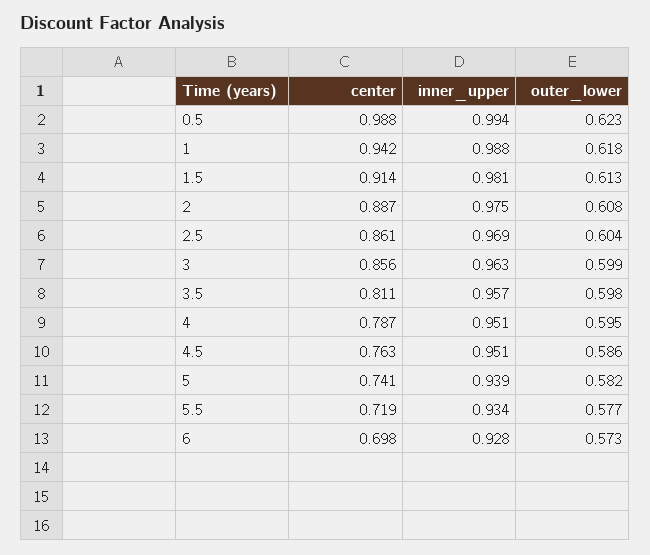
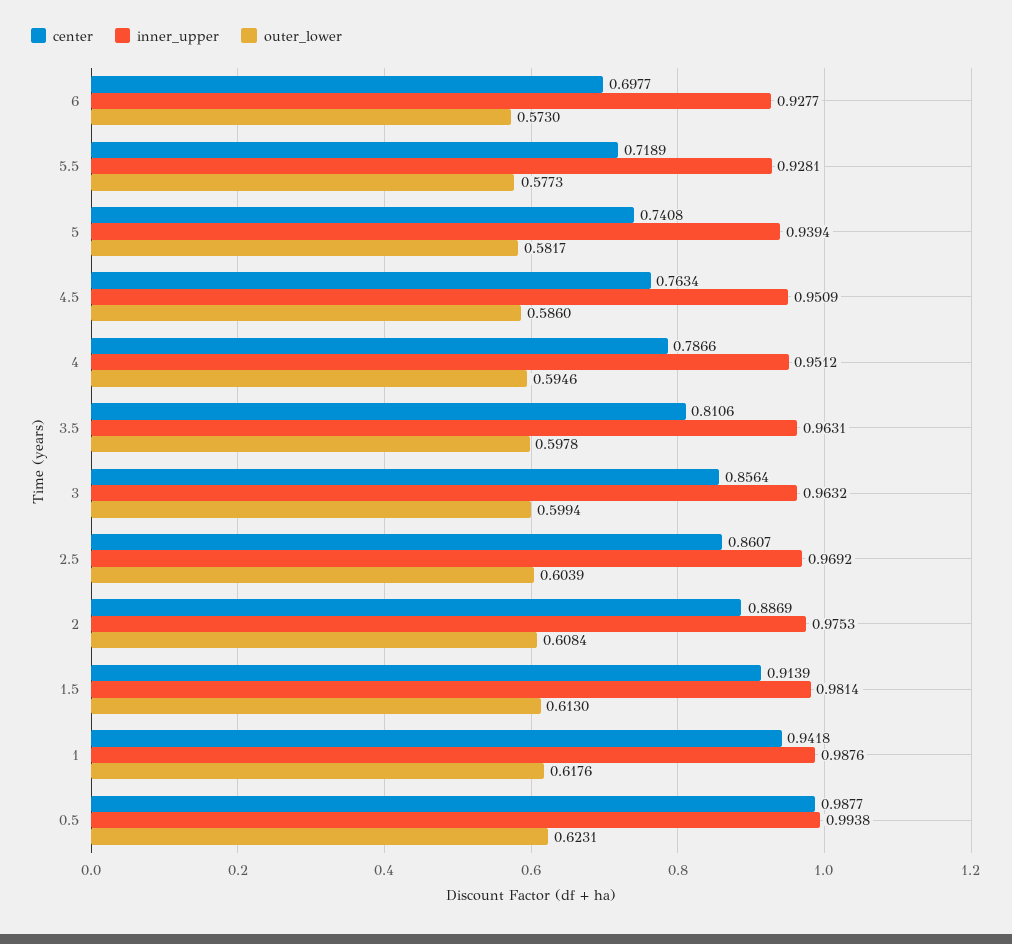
  {
    "center": {
      "0.5": 0.9877,
      "1": 0.9418,
      "1.5": 0.9139,
      "2": 0.8869,
      "2.5": 0.8607,
      "3": 0.8564,
      "3.5": 0.8106,
      "4": 0.7866,
      "4.5": 0.7634,
      "5": 0.7408,
      "5.5": 0.7189,
      "6": 0.6977
    },
    "inner_upper": {
      "0.5": 0.9938,
      "1": 0.9876,
      "1.5": 0.9814,
      "2": 0.9753,
      "2.5": 0.9692,
      "3": 0.9632,
-     "3.5": 0.957,
+     "3.5": 0.9631,
      "4": 0.9512,
      "4.5": 0.9509,
      "5": 0.9394,
-     "5.5": 0.934,
+     "5.5": 0.9281,
      "6": 0.9277
    },
    "outer_lower": {
      "0.5": 0.6231,
      "1": 0.6176,
      "1.5": 0.613,
      "2": 0.6084,
      "2.5": 0.6039,
      "3": 0.5994,
      "3.5": 0.5978,
      "4": 0.5946,
      "4.5": 0.586,
      "5": 0.5817,
      "5.5": 0.5773,
      "6": 0.573
    }
  }

